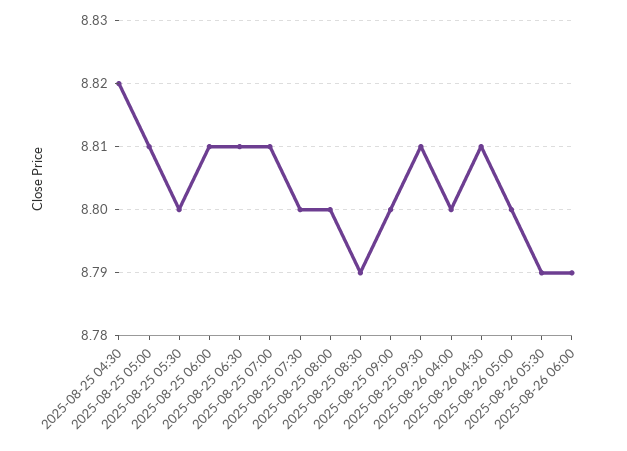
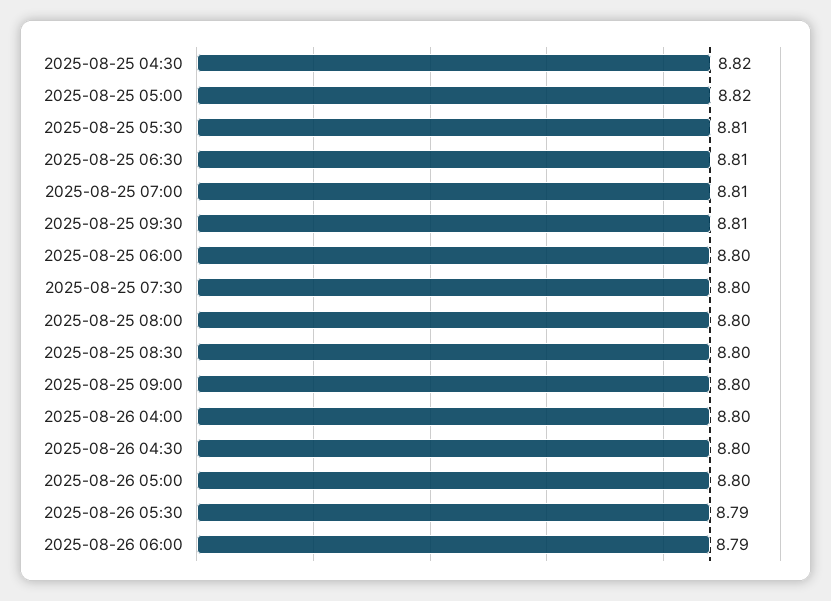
  {
    "2025-08-25 04:30": 8.82,
-   "2025-08-25 05:00": 8.81,
+   "2025-08-25 05:00": 8.82,
-   "2025-08-25 05:30": 8.8,
+   "2025-08-25 05:30": 8.81,
-   "2025-08-25 06:00": 8.81,
+   "2025-08-25 06:00": 8.8,
    "2025-08-25 06:30": 8.81,
    "2025-08-25 07:00": 8.81,
    "2025-08-25 07:30": 8.8,
    "2025-08-25 08:00": 8.8,
-   "2025-08-25 08:30": 8.79,
+   "2025-08-25 08:30": 8.8,
    "2025-08-25 09:00": 8.8,
    "2025-08-25 09:30": 8.81,
    "2025-08-26 04:00": 8.8,
-   "2025-08-26 04:30": 8.81,
+   "2025-08-26 04:30": 8.8,
    "2025-08-26 05:00": 8.8,
    "2025-08-26 05:30": 8.79,
    "2025-08-26 06:00": 8.79
  }

